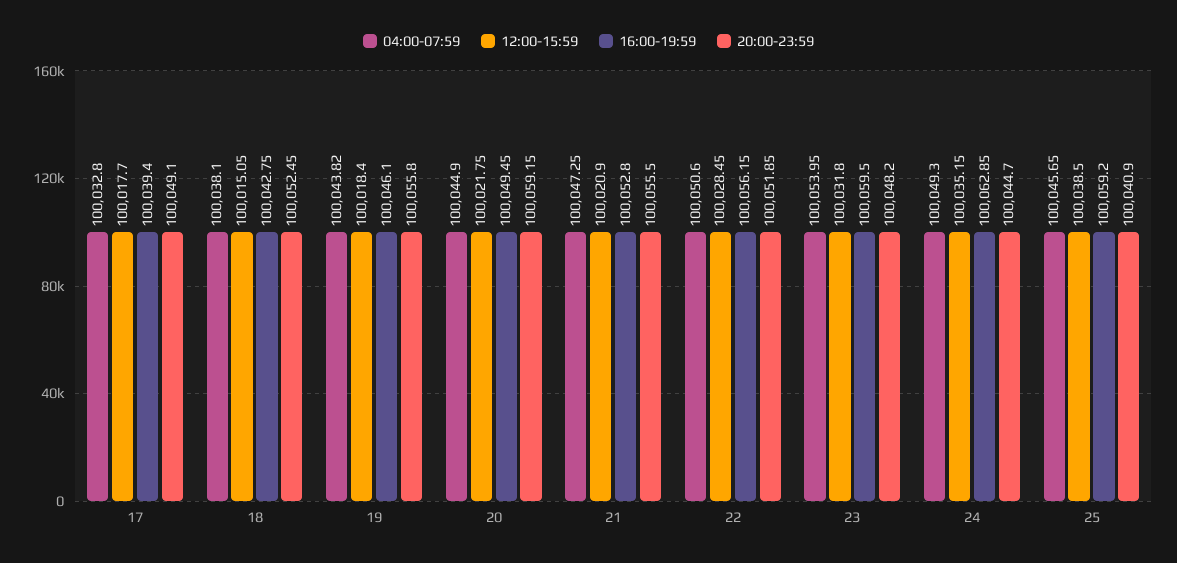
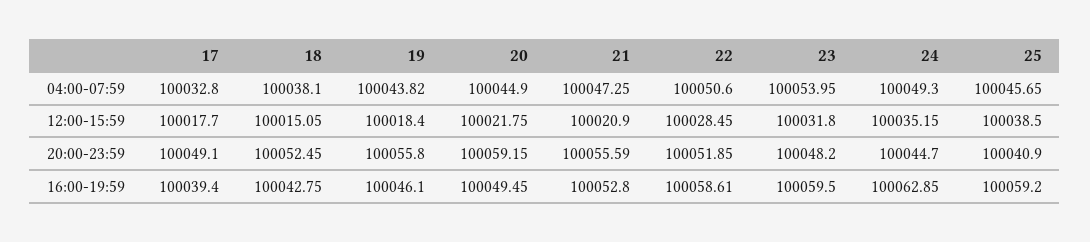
  {
    "04:00-07:59": {
      "17": 100032.8,
      "18": 100038.1,
      "19": 100043.82,
      "20": 100044.9,
      "21": 100047.25,
      "22": 100050.6,
      "23": 100053.95,
      "24": 100049.3,
      "25": 100045.65
    },
    "12:00-15:59": {
      "17": 100017.7,
      "18": 100015.05,
      "19": 100018.4,
      "20": 100021.75,
      "21": 100020.9,
      "22": 100028.45,
      "23": 100031.8,
      "24": 100035.15,
      "25": 100038.5
    },
    "16:00-19:59": {
      "17": 100039.4,
      "18": 100042.75,
      "19": 100046.1,
      "20": 100049.45,
      "21": 100052.8,
-     "22": 100056.15,
+     "22": 100058.61,
      "23": 100059.5,
      "24": 100062.85,
      "25": 100059.2
    },
    "20:00-23:59": {
      "17": 100049.1,
      "18": 100052.45,
      "19": 100055.8,
      "20": 100059.15,
-     "21": 100055.5,
+     "21": 100055.59,
      "22": 100051.85,
      "23": 100048.2,
      "24": 100044.7,
      "25": 100040.9
    }
  }

